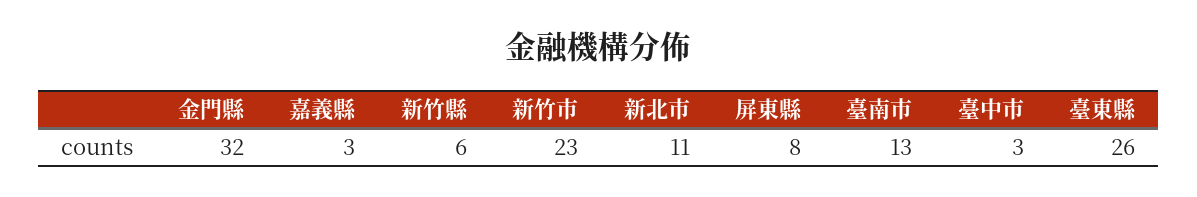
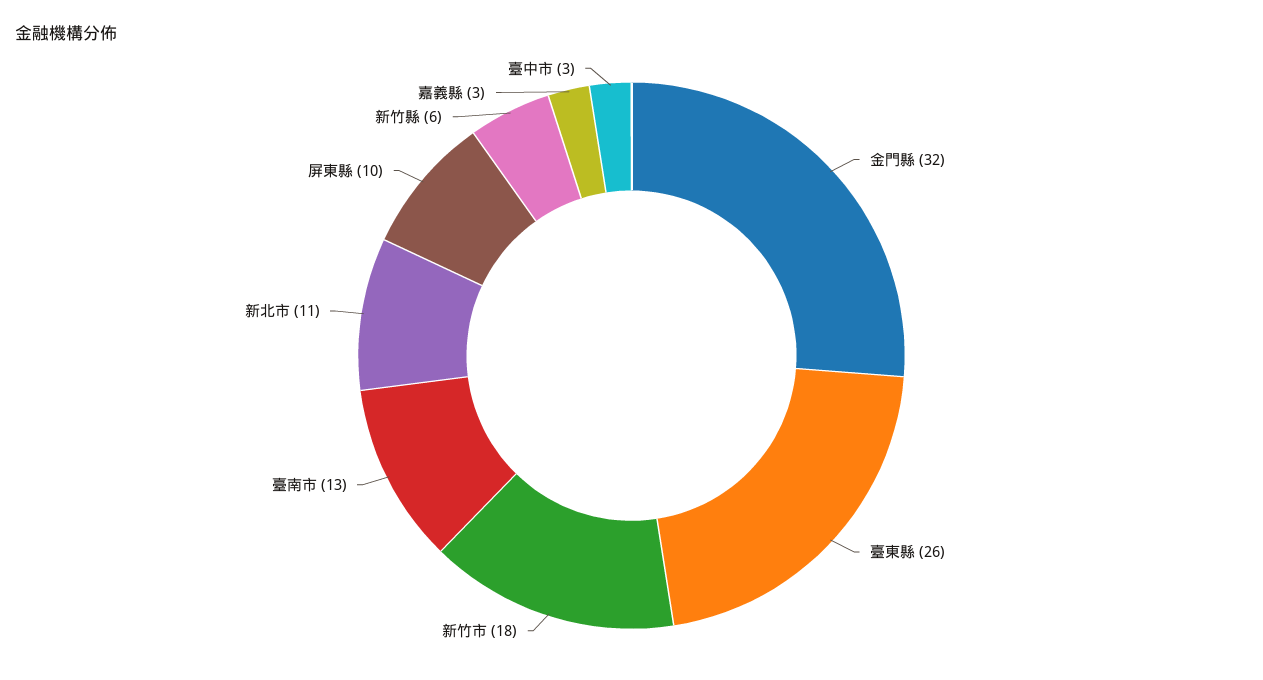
  {
    "金門縣": 32,
    "嘉義縣": 3,
    "新竹縣": 6,
-   "新竹市": 23,
+   "新竹市": 18,
    "新北市": 11,
-   "屏東縣": 8,
+   "屏東縣": 10,
    "臺南市": 13,
    "臺中市": 3,
    "臺東縣": 26
  }

